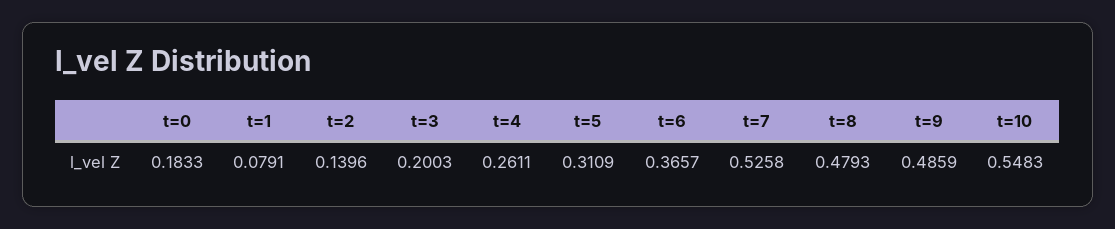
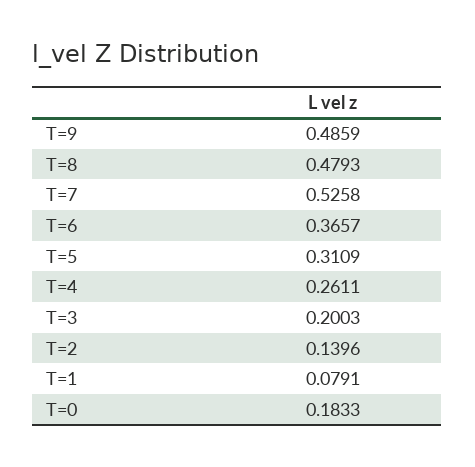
  {
    "t=0": 0.1833,
    "t=1": 0.0791,
    "t=2": 0.1396,
    "t=3": 0.2003,
    "t=4": 0.2611,
    "t=5": 0.3109,
    "t=6": 0.3657,
    "t=7": 0.5258,
    "t=8": 0.4793,
-   "t=9": 0.4859,
+   "t=9": 0.4859
-   "t=10": 0.5483
  }

